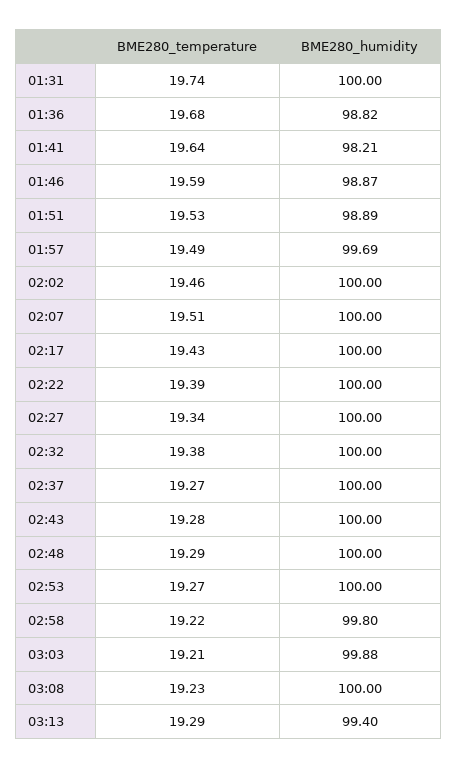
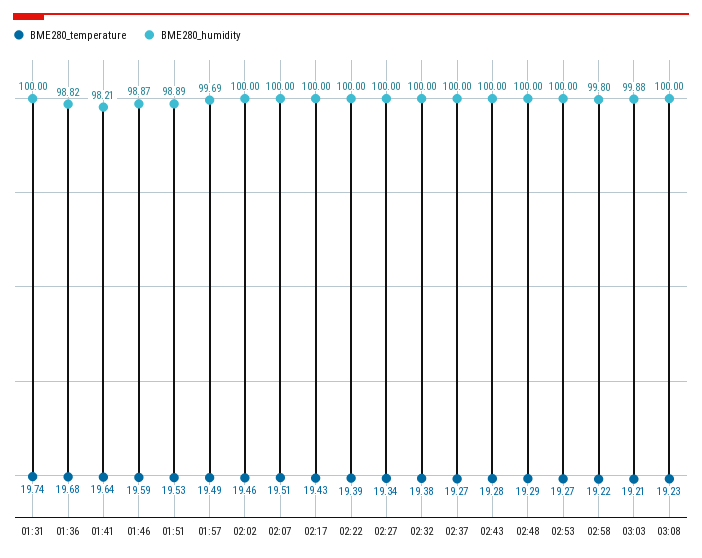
  {
    "BME280_temperature": {
      "01:31": 19.74,
      "01:36": 19.68,
      "01:41": 19.64,
      "01:46": 19.59,
      "01:51": 19.53,
      "01:57": 19.49,
      "02:02": 19.46,
      "02:07": 19.51,
      "02:17": 19.43,
      "02:22": 19.39,
      "02:27": 19.34,
      "02:32": 19.38,
      "02:37": 19.27,
      "02:43": 19.28,
      "02:48": 19.29,
      "02:53": 19.27,
      "02:58": 19.22,
      "03:03": 19.21,
-     "03:08": 19.23,
+     "03:08": 19.23
-     "03:13": 19.29
    },
    "BME280_humidity": {
      "01:31": 100,
      "01:36": 98.82,
      "01:41": 98.21,
      "01:46": 98.87,
      "01:51": 98.89,
      "01:57": 99.69,
      "02:02": 100,
      "02:07": 100,
      "02:17": 100,
      "02:22": 100,
      "02:27": 100,
      "02:32": 100,
      "02:37": 100,
      "02:43": 100,
      "02:48": 100,
      "02:53": 100,
      "02:58": 99.8,
      "03:03": 99.88,
-     "03:08": 100,
+     "03:08": 100
-     "03:13": 99.4
    }
  }

